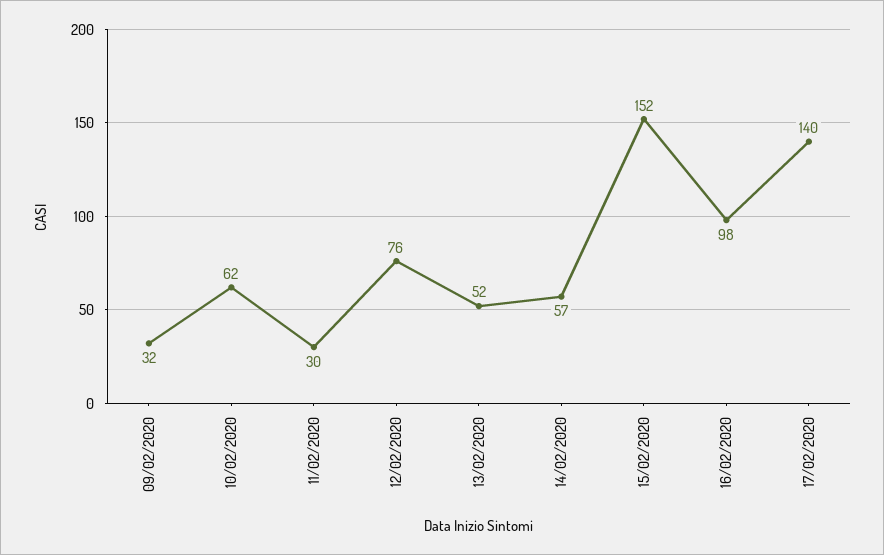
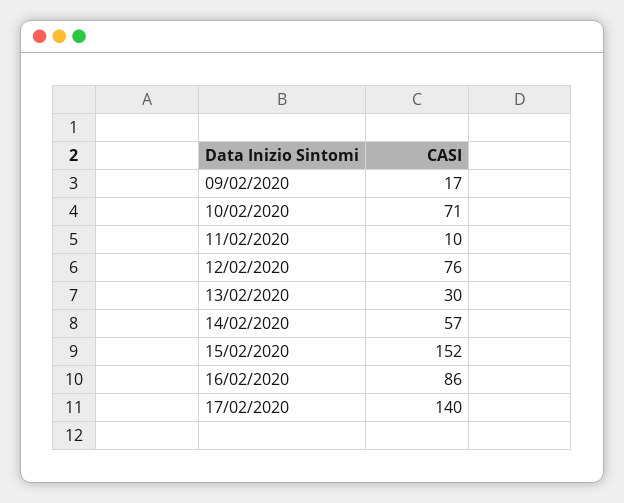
  {
-   "09/02/2020": 32,
+   "09/02/2020": 17,
-   "10/02/2020": 62,
+   "10/02/2020": 71,
-   "11/02/2020": 30,
+   "11/02/2020": 10,
    "12/02/2020": 76,
-   "13/02/2020": 52,
+   "13/02/2020": 30,
    "14/02/2020": 57,
    "15/02/2020": 152,
-   "16/02/2020": 98,
+   "16/02/2020": 86,
    "17/02/2020": 140
  }

